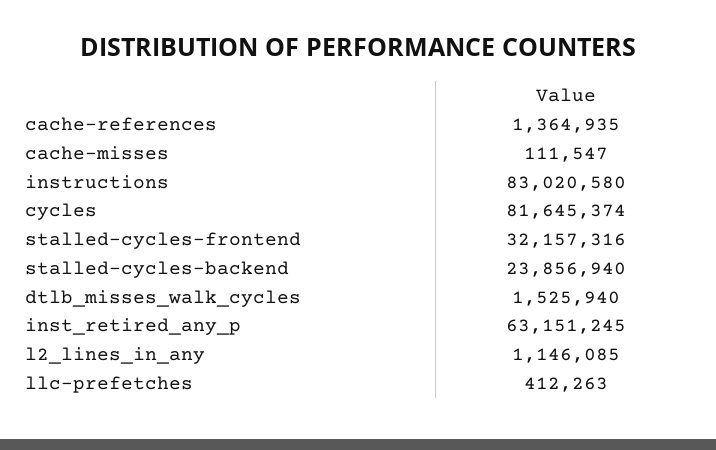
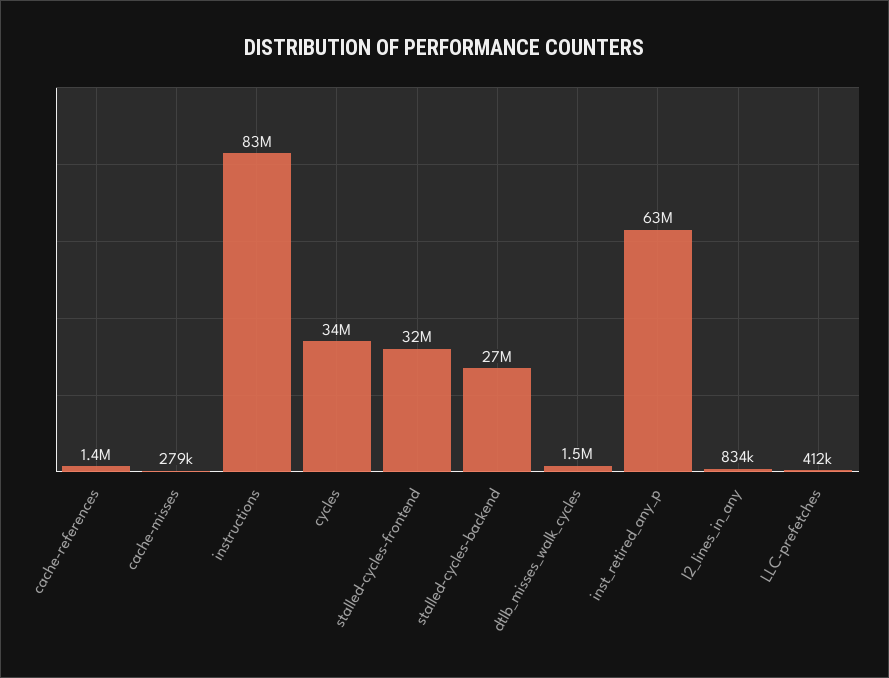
  {
    "cache-references": 1364935,
-   "cache-misses": 111547,
+   "cache-misses": 279000,
    "instructions": 83020580,
-   "cycles": 81645374,
+   "cycles": 34000000,
    "stalled-cycles-frontend": 32157316,
-   "stalled-cycles-backend": 23856940,
+   "stalled-cycles-backend": 27000000,
    "dtlb_misses_walk_cycles": 1525940,
    "inst_retired_any_p": 63151245,
-   "l2_lines_in_any": 1146085,
+   "l2_lines_in_any": 834000,
    "llc-prefetches": 412263
  }

